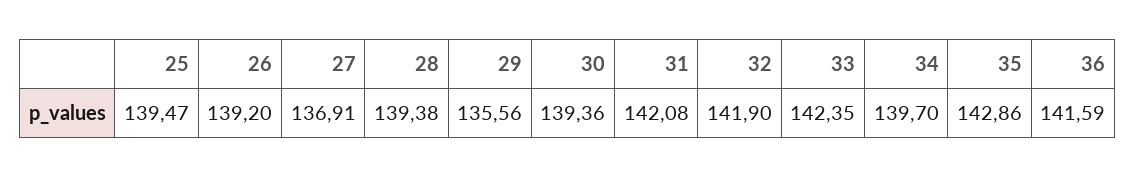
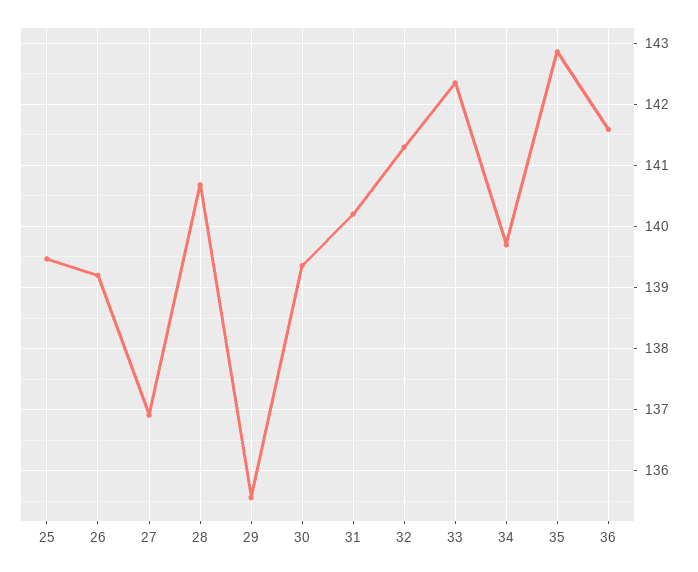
  {
    "25": 139.47,
    "26": 139.2,
    "27": 136.91,
-   "28": 139.38,
+   "28": 140.7,
    "29": 135.56,
    "30": 139.36,
-   "31": 142.08,
+   "31": 140.2,
-   "32": 141.9,
+   "32": 141.3,
    "33": 142.35,
    "34": 139.7,
    "35": 142.86,
    "36": 141.59
  }

